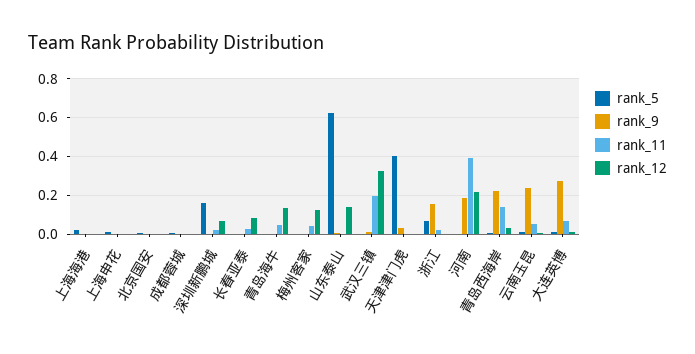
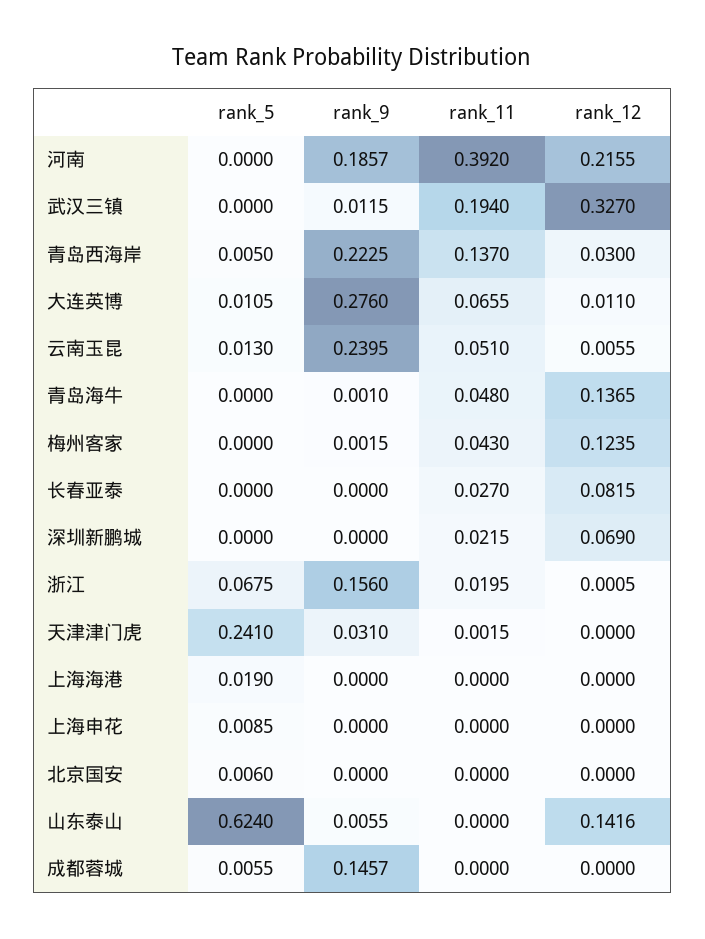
  {
    "rank_5": {
      "上海海港": 0.019,
      "上海申花": 0.0085,
      "北京国安": 0.006,
      "成都蓉城": 0.0055,
-     "深圳新鹏城": 0.15,
+     "深圳新鹏城": 0,
      "长春亚泰": 0,
      "青岛海牛": 0,
      "梅州客家": 0,
      "山东泰山": 0.624,
      "武汉三镇": 0,
-     "天津津门虎": 0.4,
+     "天津津门虎": 0.241,
      "浙江": 0.0675,
      "河南": 0,
      "青岛西海岸": 0.005,
      "云南玉昆": 0.013,
      "大连英博": 0.0105
    },
    "rank_9": {
      "上海海港": 0,
      "上海申花": 0,
      "北京国安": 0,
-     "成都蓉城": 0,
+     "成都蓉城": 0.1457,
      "深圳新鹏城": 0,
      "长春亚泰": 0,
      "青岛海牛": 0.001,
      "梅州客家": 0.0015,
      "山东泰山": 0.0055,
      "武汉三镇": 0.0115,
      "天津津门虎": 0.031,
      "浙江": 0.156,
      "河南": 0.1857,
      "青岛西海岸": 0.2225,
      "云南玉昆": 0.2395,
      "大连英博": 0.276
    },
    "rank_11": {
      "上海海港": 0,
      "上海申花": 0,
      "北京国安": 0,
      "成都蓉城": 0,
      "深圳新鹏城": 0.0215,
      "长春亚泰": 0.027,
      "青岛海牛": 0.048,
      "梅州客家": 0.043,
      "山东泰山": 0,
      "武汉三镇": 0.194,
      "天津津门虎": 0.0015,
      "浙江": 0.0195,
      "河南": 0.392,
      "青岛西海岸": 0.137,
      "云南玉昆": 0.051,
      "大连英博": 0.0655
    },
    "rank_12": {
      "上海海港": 0,
      "上海申花": 0,
      "北京国安": 0,
      "成都蓉城": 0,
      "深圳新鹏城": 0.069,
      "长春亚泰": 0.0815,
      "青岛海牛": 0.1365,
      "梅州客家": 0.1235,
      "山东泰山": 0.1416,
      "武汉三镇": 0.327,
      "天津津门虎": 0,
      "浙江": 0.0005,
      "河南": 0.2155,
      "青岛西海岸": 0.03,
      "云南玉昆": 0.0055,
      "大连英博": 0.011
    }
  }

